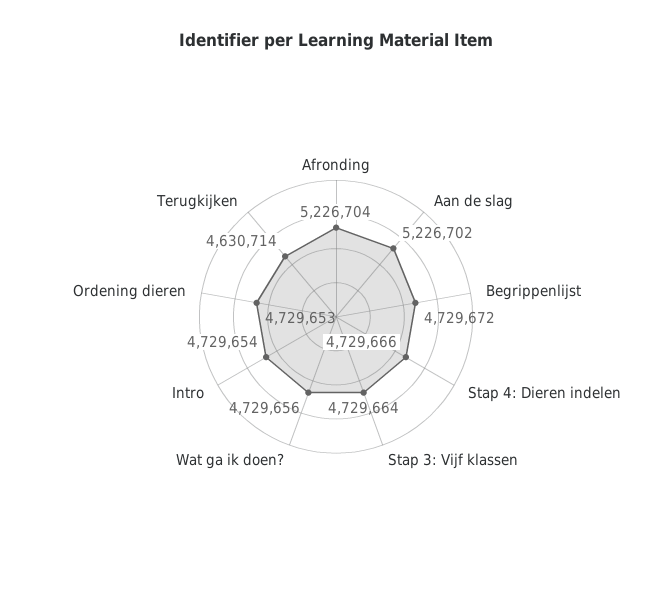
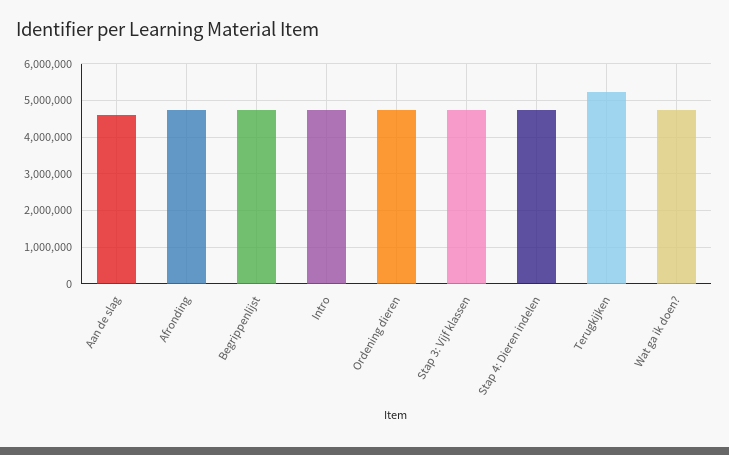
  {
-   "Afronding": 5226704,
+   "Afronding": 4800000,
-   "Aan de slag": 5226702,
+   "Aan de slag": 4600000,
    "Begrippenlijst": 4729672,
    "Stap 4: Dieren indelen": 4729666,
    "Stap 3: Vijf klassen": 4729664,
    "Wat ga ik doen?": 4729656,
    "Intro": 4729654,
    "Ordening dieren": 4729653,
-   "Terugkijken": 4630714
+   "Terugkijken": 5200000
  }

